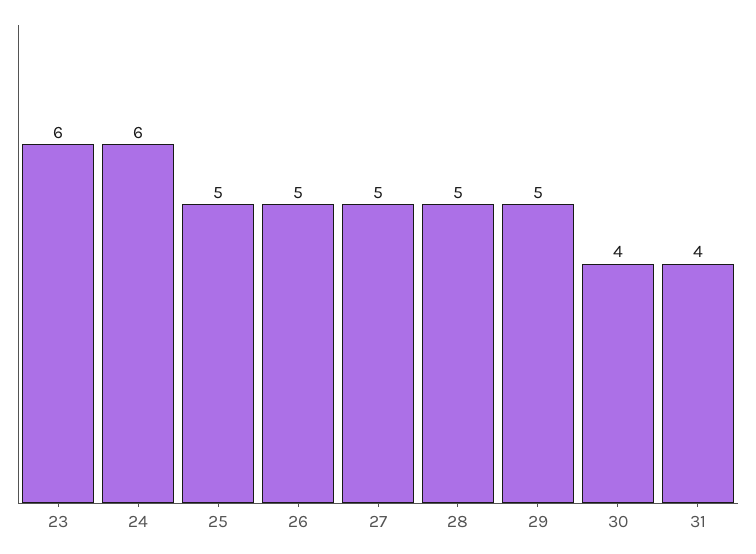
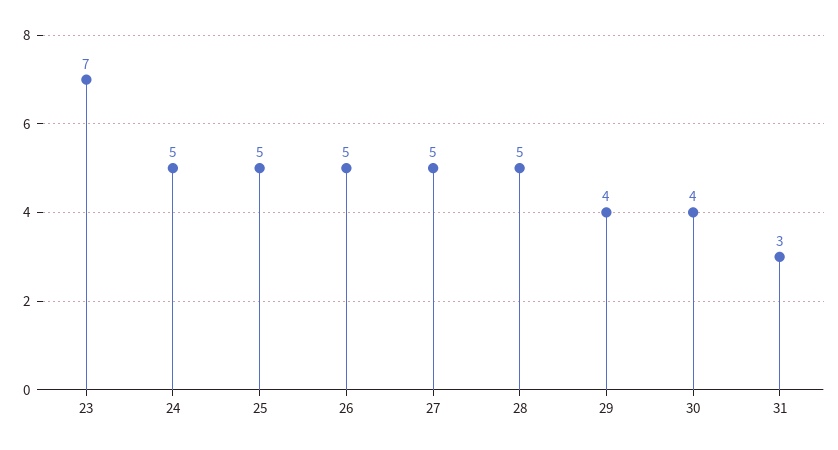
  {
-   "23": 6,
+   "23": 7,
-   "24": 6,
+   "24": 5,
    "25": 5,
    "26": 5,
    "27": 5,
    "28": 5,
-   "29": 5,
+   "29": 4,
    "30": 4,
-   "31": 4
+   "31": 3
  }

